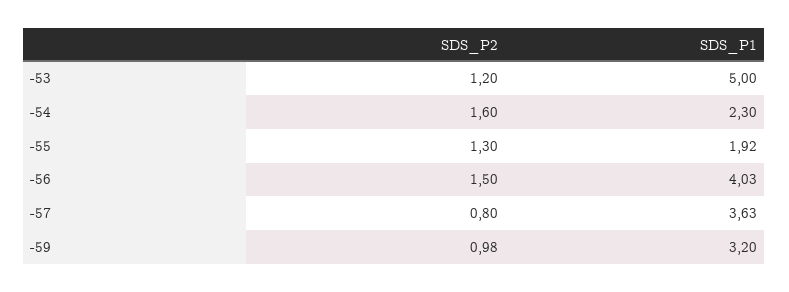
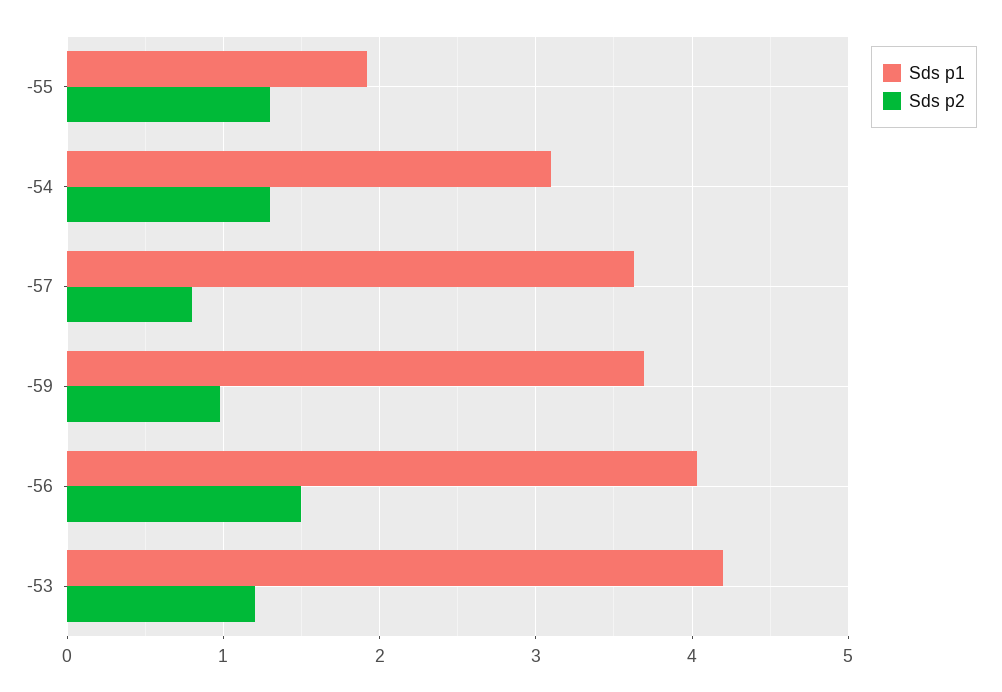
  {
    "SDS_P2": {
      "-53": 1.2,
-     "-54": 1.6,
+     "-54": 1.3,
      "-55": 1.3,
      "-56": 1.5,
      "-57": 0.8,
      "-59": 0.98
    },
    "SDS_P1": {
-     "-53": 5,
+     "-53": 4.2,
-     "-54": 2.3,
+     "-54": 3.1,
      "-55": 1.92,
      "-56": 4.03,
      "-57": 3.63,
-     "-59": 3.2
+     "-59": 3.7
    }
  }

